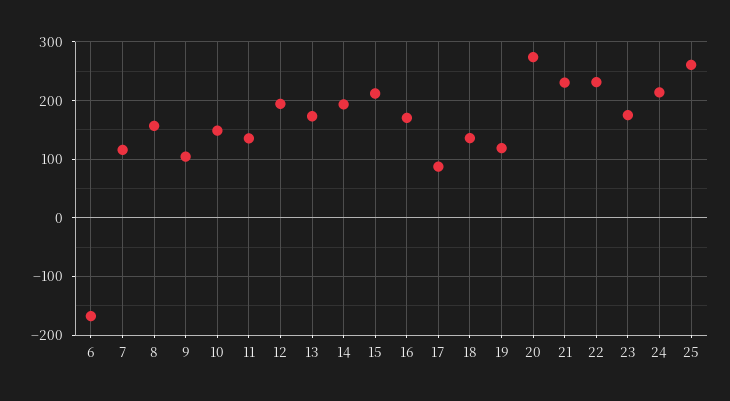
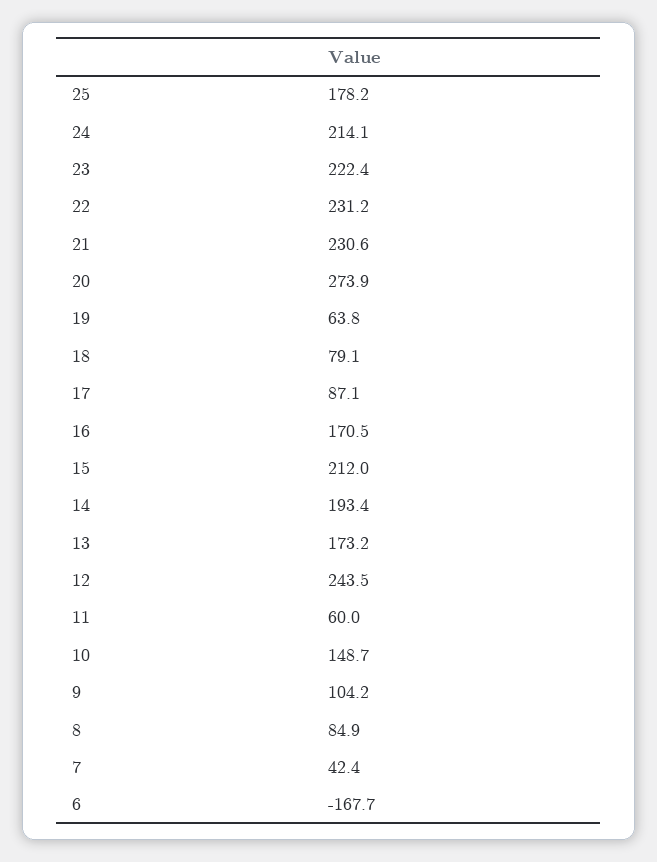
  {
    "6": -167.7,
-   "7": 120,
+   "7": 42.4,
-   "8": 160,
+   "8": 84.9,
    "9": 104.2,
    "10": 148.7,
-   "11": 140,
+   "11": 60,
-   "12": 200,
+   "12": 243.5,
    "13": 173.2,
    "14": 193.4,
    "15": 212,
    "16": 170.5,
    "17": 87.1,
-   "18": 140,
+   "18": 79.1,
-   "19": 120,
+   "19": 63.8,
    "20": 273.9,
    "21": 230.6,
    "22": 231.2,
-   "23": 180,
+   "23": 222.4,
    "24": 214.1,
-   "25": 260
+   "25": 178.2
  }

